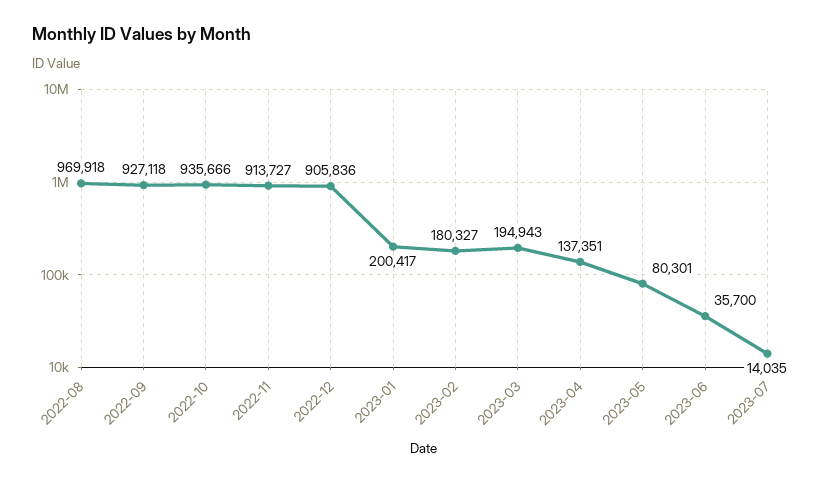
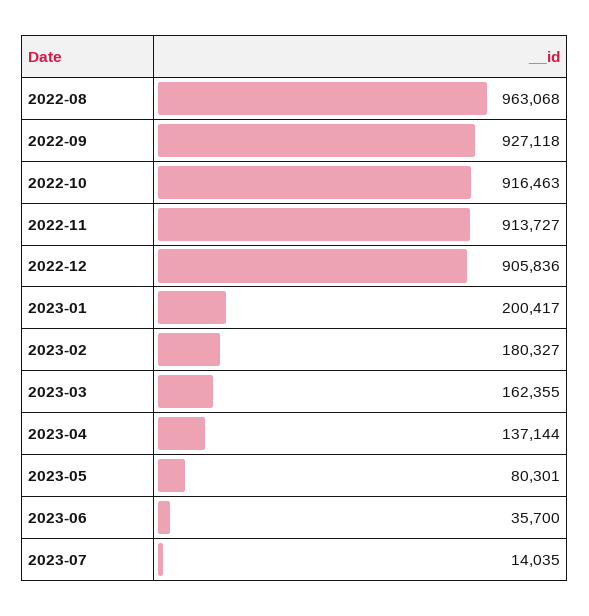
  {
-   "2022-08": 969918,
+   "2022-08": 963068,
    "2022-09": 927118,
-   "2022-10": 935666,
+   "2022-10": 916463,
    "2022-11": 913727,
    "2022-12": 905836,
    "2023-01": 200417,
    "2023-02": 180327,
-   "2023-03": 194943,
+   "2023-03": 162355,
-   "2023-04": 137351,
+   "2023-04": 137144,
    "2023-05": 80301,
    "2023-06": 35700,
    "2023-07": 14035
  }

